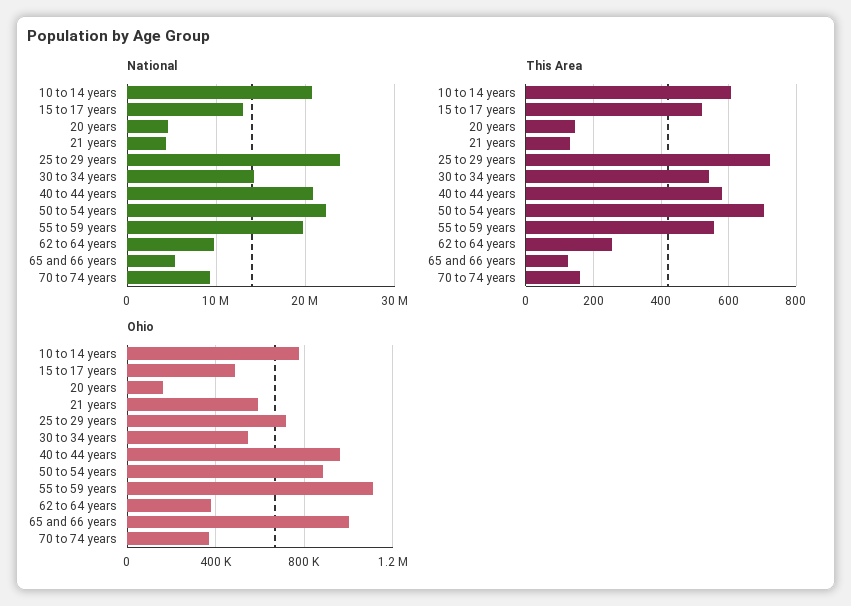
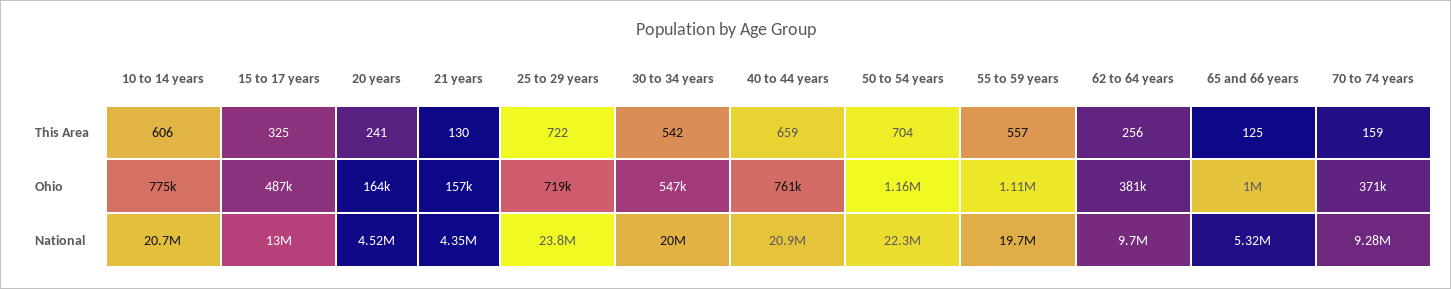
  {
    "National": {
      "10 to 14 years": 20700000,
      "15 to 17 years": 13000000,
      "20 years": 4520000,
      "21 years": 4350000,
      "25 to 29 years": 23800000,
-     "30 to 34 years": 14000000,
+     "30 to 34 years": 20000000,
      "40 to 44 years": 20900000,
      "50 to 54 years": 22300000,
      "55 to 59 years": 19700000,
      "62 to 64 years": 9700000,
      "65 and 66 years": 5320000,
      "70 to 74 years": 9280000
    },
    "This Area": {
      "10 to 14 years": 606,
-     "15 to 17 years": 520,
+     "15 to 17 years": 325,
-     "20 years": 140,
+     "20 years": 241,
      "21 years": 130,
      "25 to 29 years": 722,
      "30 to 34 years": 542,
-     "40 to 44 years": 580,
+     "40 to 44 years": 659,
      "50 to 54 years": 704,
      "55 to 59 years": 557,
      "62 to 64 years": 256,
      "65 and 66 years": 125,
      "70 to 74 years": 159
    },
    "Ohio": {
      "10 to 14 years": 775000,
      "15 to 17 years": 487000,
      "20 years": 164000,
-     "21 years": 600000,
+     "21 years": 157000,
      "25 to 29 years": 719000,
      "30 to 34 years": 547000,
-     "40 to 44 years": 950000,
+     "40 to 44 years": 761000,
-     "50 to 54 years": 900000,
+     "50 to 54 years": 1160000,
      "55 to 59 years": 1110000,
      "62 to 64 years": 381000,
      "65 and 66 years": 1000000,
      "70 to 74 years": 371000
    }
  }

